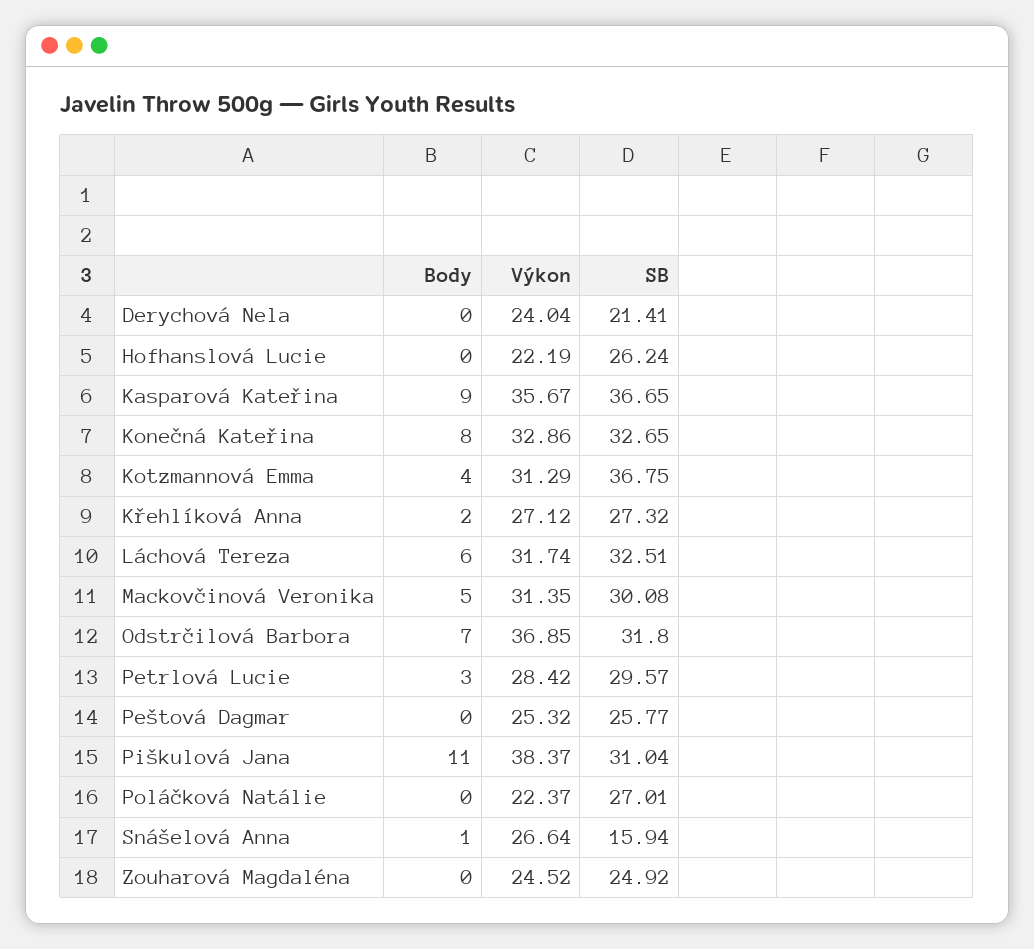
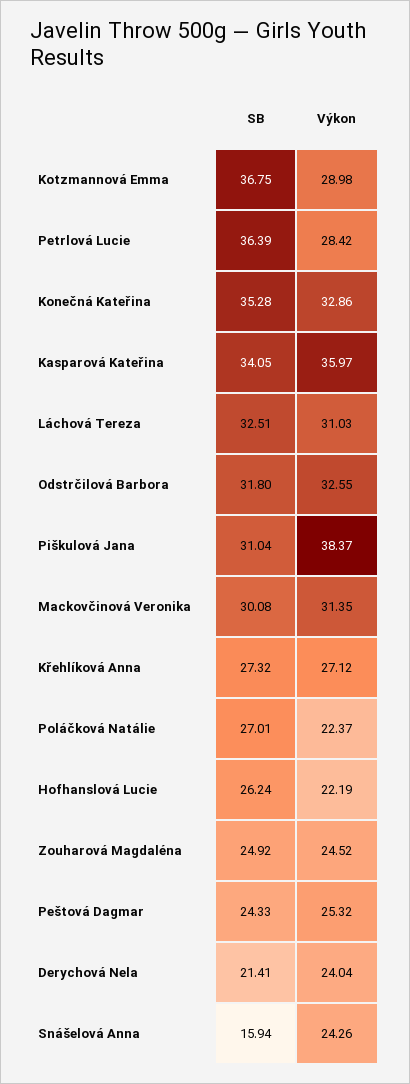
  {
-   "Body": {
-     "Derychová Nela": 0,
-     "Hofhanslová Lucie": 0,
-     "Kasparová Kateřina": 9,
-     "Konečná Kateřina": 8,
-     "Kotzmannová Emma": 4,
-     "Křehlíková Anna": 2,
-     "Láchová Tereza": 6,
-     "Mackovčinová Veronika": 5,
-     "Odstrčilová Barbora": 7,
-     "Petrlová Lucie": 3,
-     "Peštová Dagmar": 0,
-     "Piškulová Jana": 11,
-     "Poláčková Natálie": 0,
-     "Snášelová Anna": 1,
-     "Zouharová Magdaléna": 0
-   },
    "Výkon": {
      "Derychová Nela": 24.04,
      "Hofhanslová Lucie": 22.19,
-     "Kasparová Kateřina": 35.67,
+     "Kasparová Kateřina": 35.97,
      "Konečná Kateřina": 32.86,
-     "Kotzmannová Emma": 31.29,
+     "Kotzmannová Emma": 28.98,
      "Křehlíková Anna": 27.12,
-     "Láchová Tereza": 31.74,
+     "Láchová Tereza": 31.03,
      "Mackovčinová Veronika": 31.35,
-     "Odstrčilová Barbora": 36.85,
+     "Odstrčilová Barbora": 32.55,
      "Petrlová Lucie": 28.42,
      "Peštová Dagmar": 25.32,
      "Piškulová Jana": 38.37,
      "Poláčková Natálie": 22.37,
-     "Snášelová Anna": 26.64,
+     "Snášelová Anna": 24.26,
      "Zouharová Magdaléna": 24.52
    },
    "SB": {
      "Derychová Nela": 21.41,
      "Hofhanslová Lucie": 26.24,
-     "Kasparová Kateřina": 36.65,
+     "Kasparová Kateřina": 34.05,
-     "Konečná Kateřina": 32.65,
+     "Konečná Kateřina": 35.28,
      "Kotzmannová Emma": 36.75,
      "Křehlíková Anna": 27.32,
      "Láchová Tereza": 32.51,
      "Mackovčinová Veronika": 30.08,
      "Odstrčilová Barbora": 31.8,
-     "Petrlová Lucie": 29.57,
+     "Petrlová Lucie": 36.39,
-     "Peštová Dagmar": 25.77,
+     "Peštová Dagmar": 24.33,
      "Piškulová Jana": 31.04,
      "Poláčková Natálie": 27.01,
      "Snášelová Anna": 15.94,
      "Zouharová Magdaléna": 24.92
    }
  }

